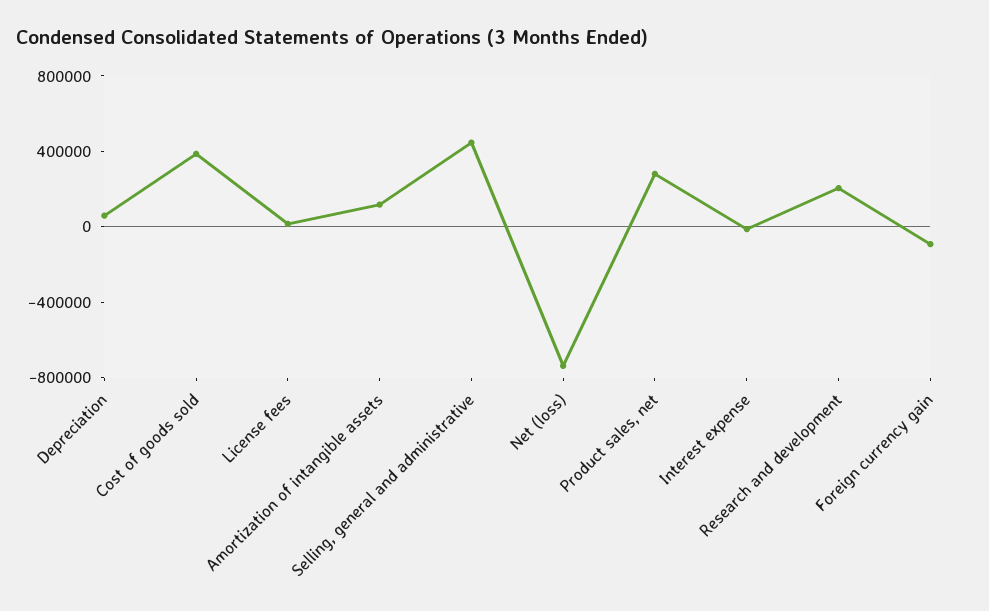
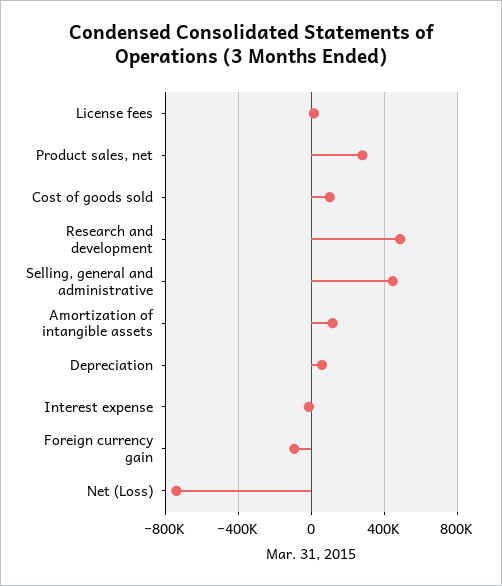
  {
    "Depreciation": 50000,
-   "Cost of goods sold": 400000,
+   "Cost of goods sold": 100000,
    "License fees": 0,
    "Amortization of intangible assets": 100000,
    "Selling, general and administrative": 450000,
    "Net (loss)": -750000,
    "Product sales, net": 300000,
    "Interest expense": 0,
-   "Research and development": 200000,
+   "Research and development": 500000,
    "Foreign currency gain": -100000
  }

